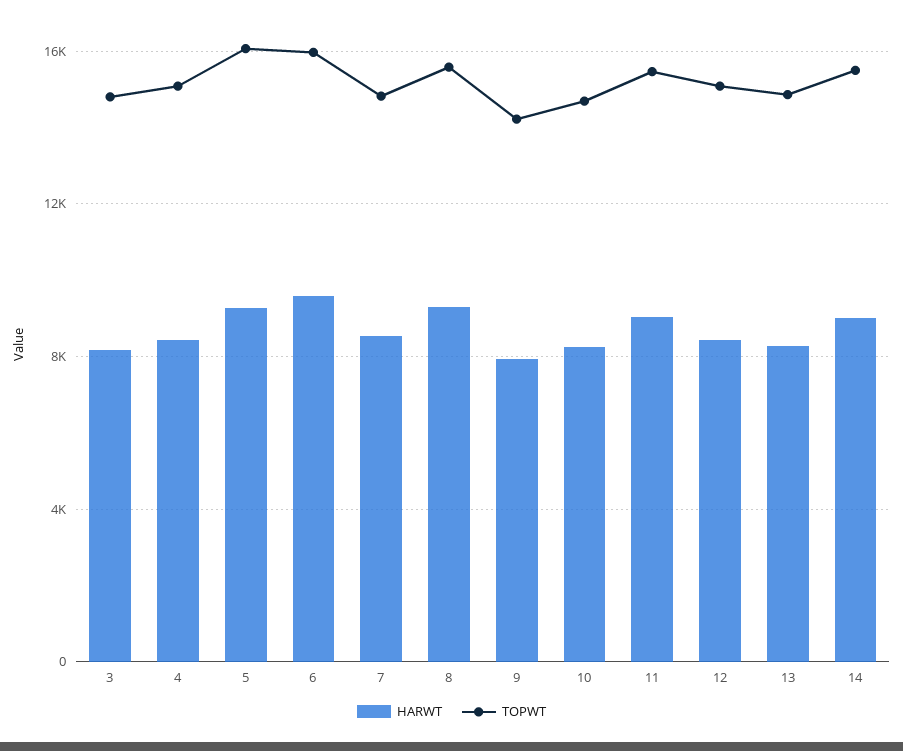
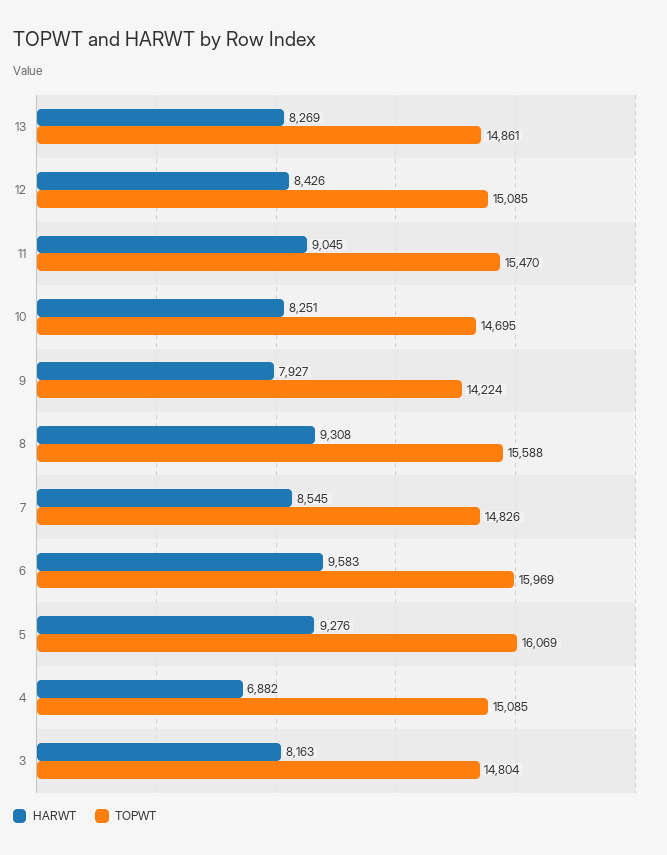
  {
    "HARWT": {
      "3": 8163,
-     "4": 8500,
+     "4": 6882,
      "5": 9276,
      "6": 9583,
      "7": 8545,
      "8": 9308,
      "9": 7927,
      "10": 8251,
      "11": 9045,
      "12": 8426,
-     "13": 8269,
+     "13": 8269
-     "14": 9000
    },
    "TOPWT": {
      "3": 14804,
      "4": 15085,
      "5": 16069,
      "6": 15969,
      "7": 14826,
      "8": 15588,
      "9": 14224,
      "10": 14695,
      "11": 15470,
      "12": 15085,
-     "13": 14861,
+     "13": 14861
-     "14": 15500
    }
  }

